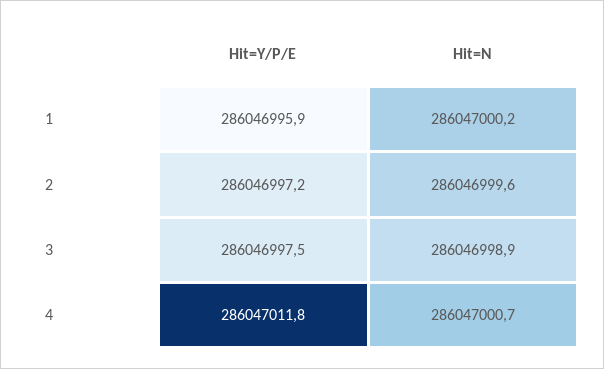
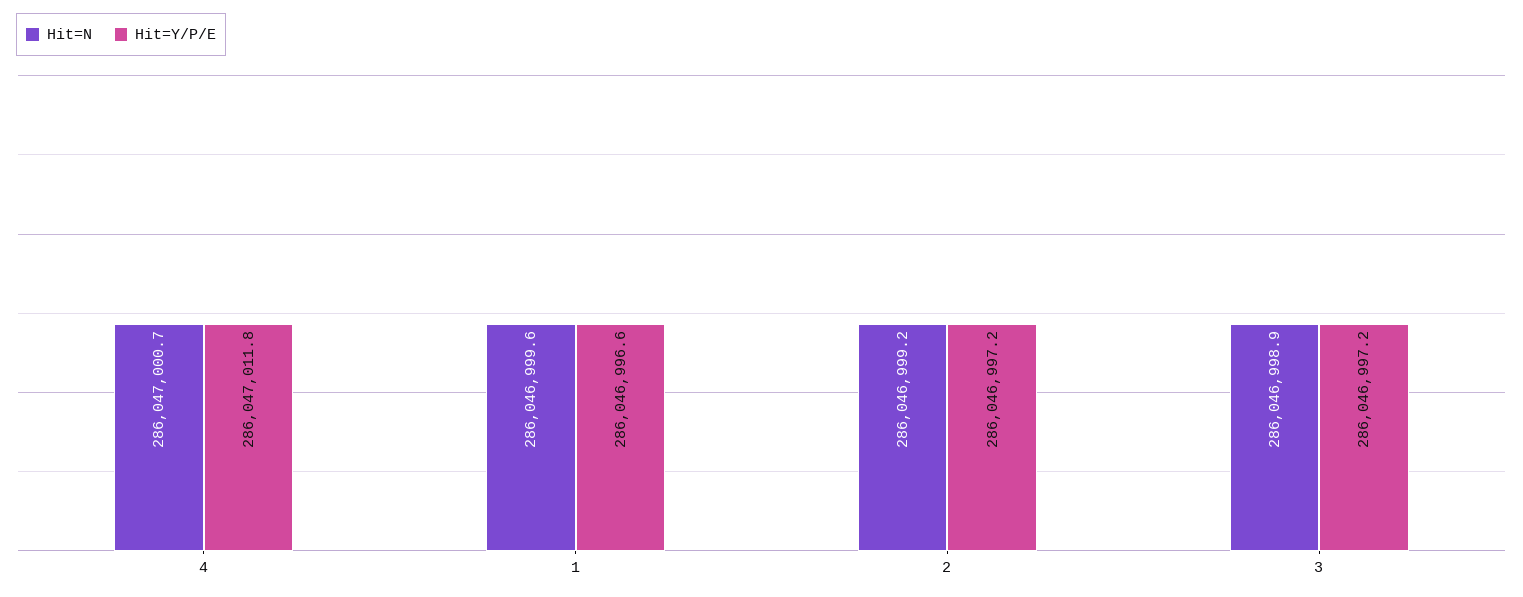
  {
    "Hit=Y/P/E": {
-     "1": 286046995.9,
+     "1": 286046996.6,
      "2": 286046997.2,
-     "3": 286046997.5,
+     "3": 286046997.2,
      "4": 286047011.8
    },
    "Hit=N": {
-     "1": 286047000.2,
+     "1": 286046999.6,
-     "2": 286046999.6,
+     "2": 286046999.2,
      "3": 286046998.9,
      "4": 286047000.7
    }
  }

